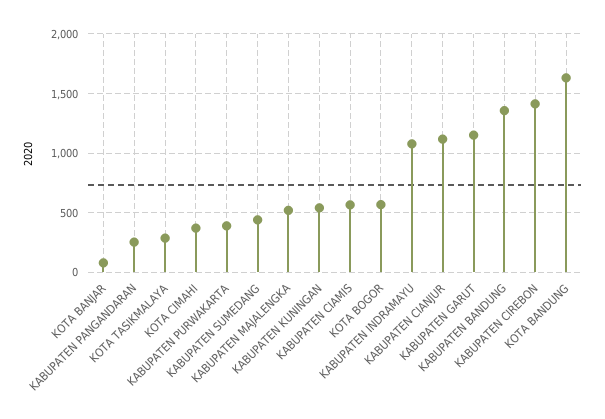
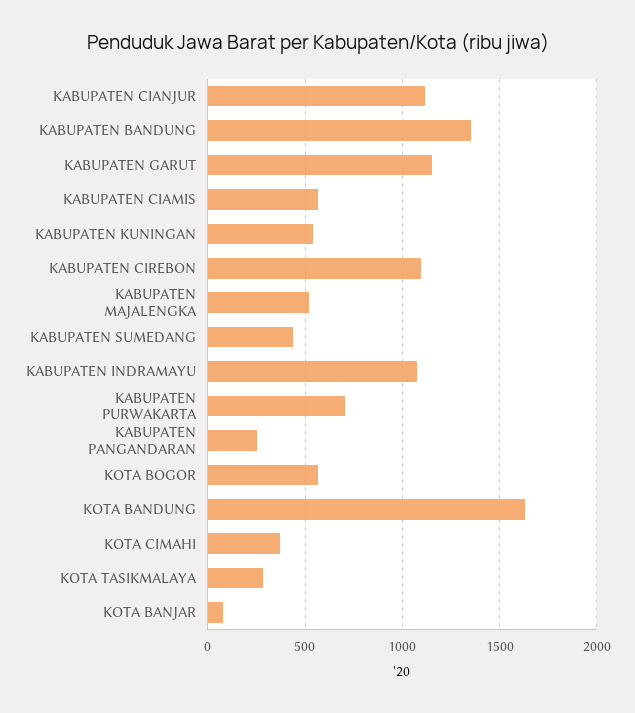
  {
    "KOTA BANJAR": 100,
    "KABUPATEN PANGANDARAN": 250,
    "KOTA TASIKMALAYA": 300,
    "KOTA CIMAHI": 350,
-   "KABUPATEN PURWAKARTA": 400,
+   "KABUPATEN PURWAKARTA": 700,
    "KABUPATEN SUMEDANG": 450,
    "KABUPATEN MAJALENGKA": 500,
    "KABUPATEN KUNINGAN": 550,
    "KABUPATEN CIAMIS": 550,
    "KOTA BOGOR": 550,
    "KABUPATEN INDRAMAYU": 1100,
    "KABUPATEN CIANJUR": 1100,
    "KABUPATEN GARUT": 1150,
    "KABUPATEN BANDUNG": 1350,
-   "KABUPATEN CIREBON": 1400,
+   "KABUPATEN CIREBON": 1100,
    "KOTA BANDUNG": 1650
  }

